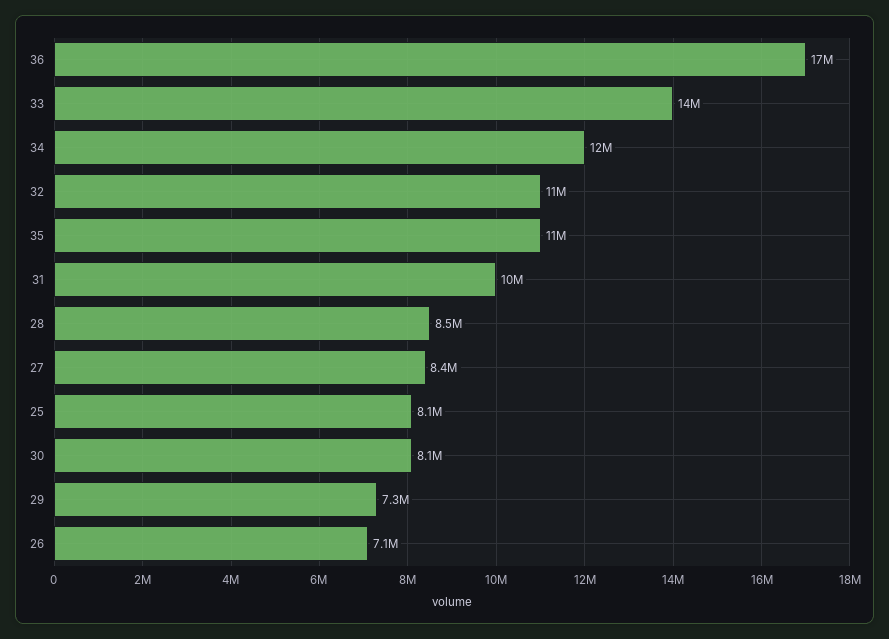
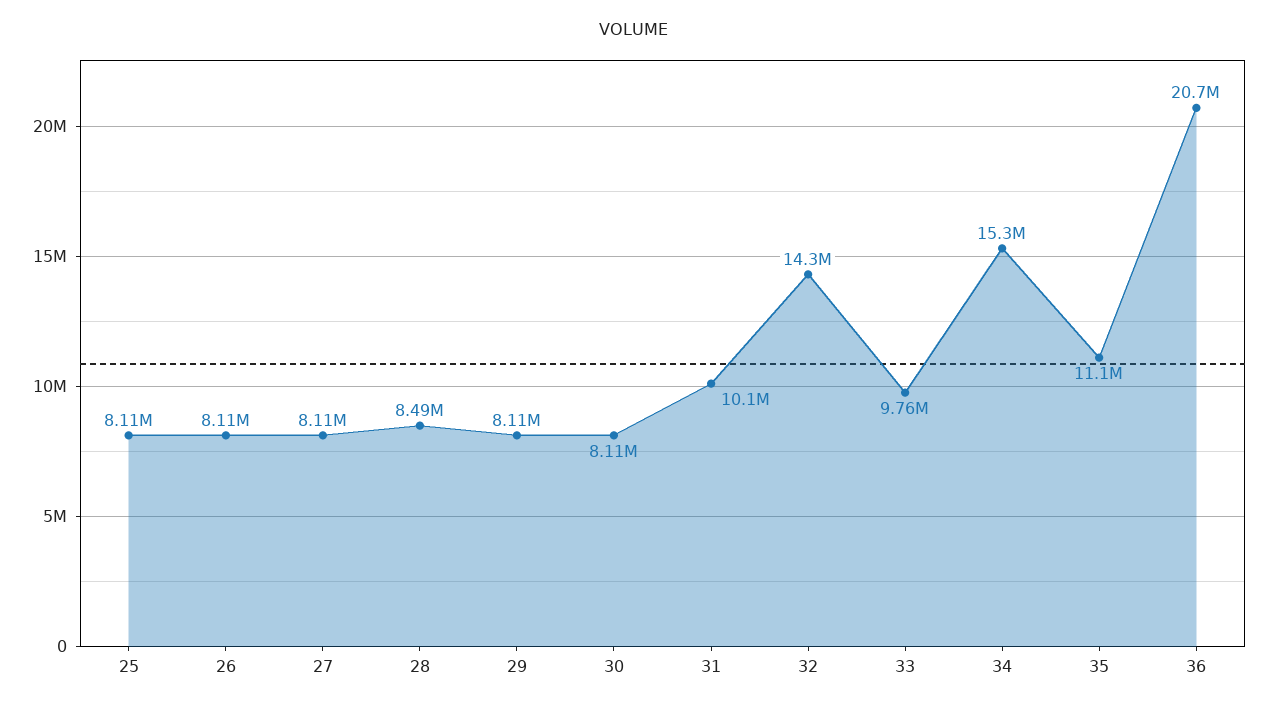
  {
-   "36": 17000000,
+   "36": 20700000,
-   "33": 14000000,
+   "33": 9760000,
-   "34": 12000000,
+   "34": 15300000,
-   "32": 11000000,
+   "32": 14300000,
    "35": 11100000,
    "31": 10100000,
    "28": 8490000,
-   "27": 8400000,
+   "27": 8110000,
    "25": 8110000,
    "30": 8110000,
-   "29": 7300000,
+   "29": 8110000,
-   "26": 7100000
+   "26": 8110000
  }

